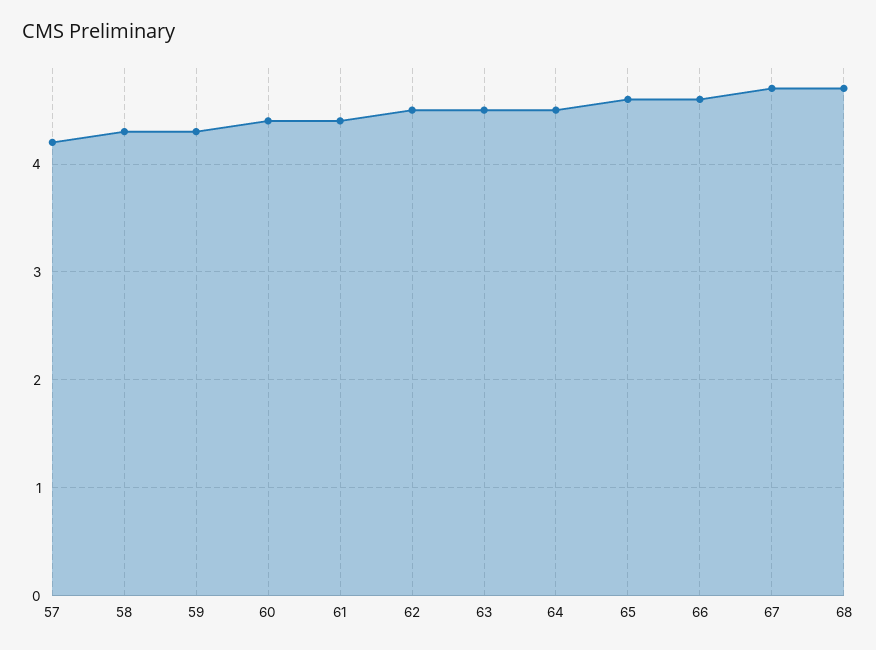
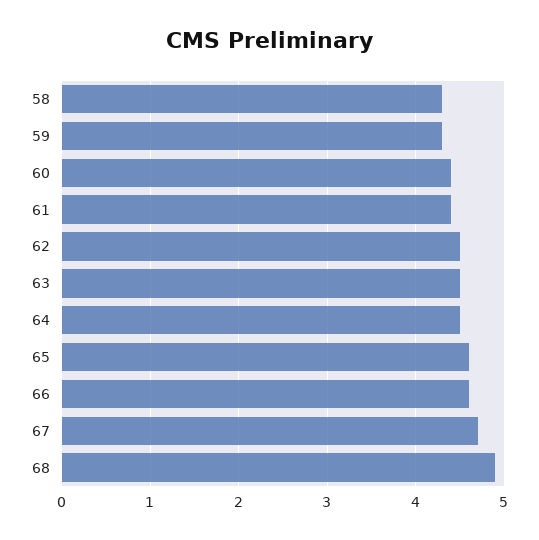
  {
-   "57": 4.2,
    "58": 4.3,
    "59": 4.3,
    "60": 4.4,
    "61": 4.4,
    "62": 4.5,
    "63": 4.5,
    "64": 4.5,
    "65": 4.6,
    "66": 4.6,
    "67": 4.7,
-   "68": 4.7
+   "68": 4.9
  }

